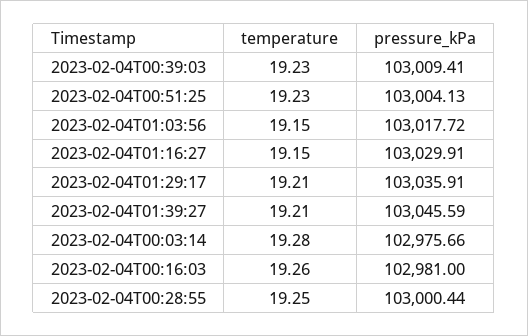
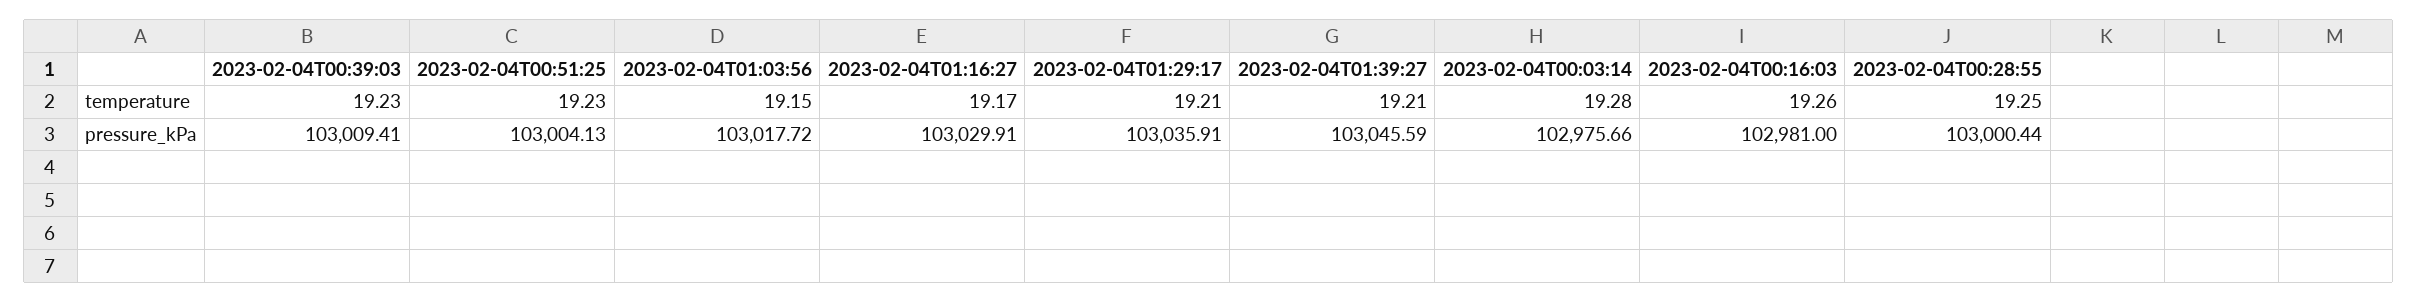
  {
    "temperature": {
      "2023-02-04T00:39:03": 19.23,
      "2023-02-04T00:51:25": 19.23,
      "2023-02-04T01:03:56": 19.15,
-     "2023-02-04T01:16:27": 19.15,
+     "2023-02-04T01:16:27": 19.17,
      "2023-02-04T01:29:17": 19.21,
      "2023-02-04T01:39:27": 19.21,
      "2023-02-04T00:03:14": 19.28,
      "2023-02-04T00:16:03": 19.26,
      "2023-02-04T00:28:55": 19.25
    },
    "pressure_kPa": {
      "2023-02-04T00:39:03": 103009.41,
      "2023-02-04T00:51:25": 103004.13,
      "2023-02-04T01:03:56": 103017.72,
      "2023-02-04T01:16:27": 103029.91,
      "2023-02-04T01:29:17": 103035.91,
      "2023-02-04T01:39:27": 103045.59,
      "2023-02-04T00:03:14": 102975.66,
      "2023-02-04T00:16:03": 102981,
      "2023-02-04T00:28:55": 103000.44
    }
  }

